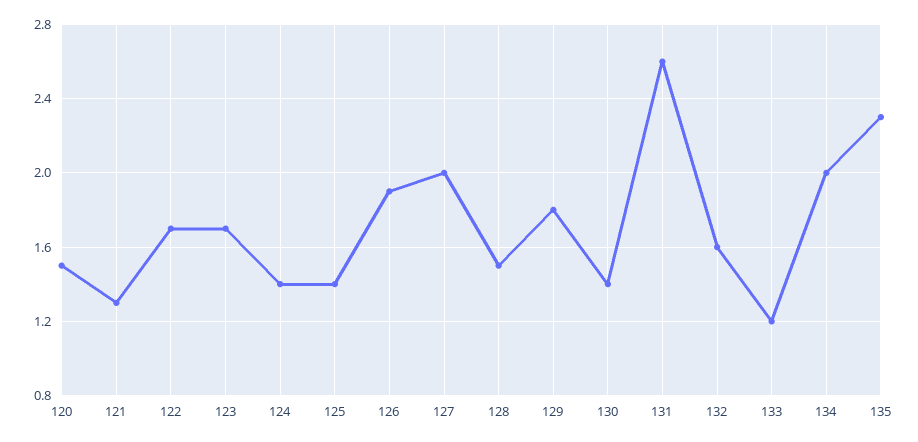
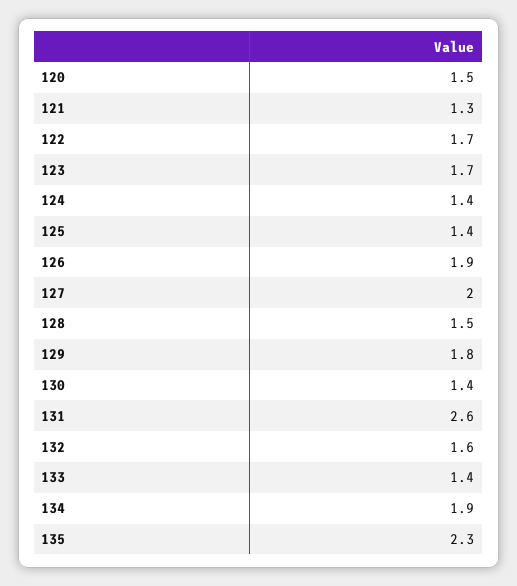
  {
    "120": 1.5,
    "121": 1.3,
    "122": 1.7,
    "123": 1.7,
    "124": 1.4,
    "125": 1.4,
    "126": 1.9,
    "127": 2,
    "128": 1.5,
    "129": 1.8,
    "130": 1.4,
    "131": 2.6,
    "132": 1.6,
-   "133": 1.2,
+   "133": 1.4,
-   "134": 2,
+   "134": 1.9,
    "135": 2.3
  }

